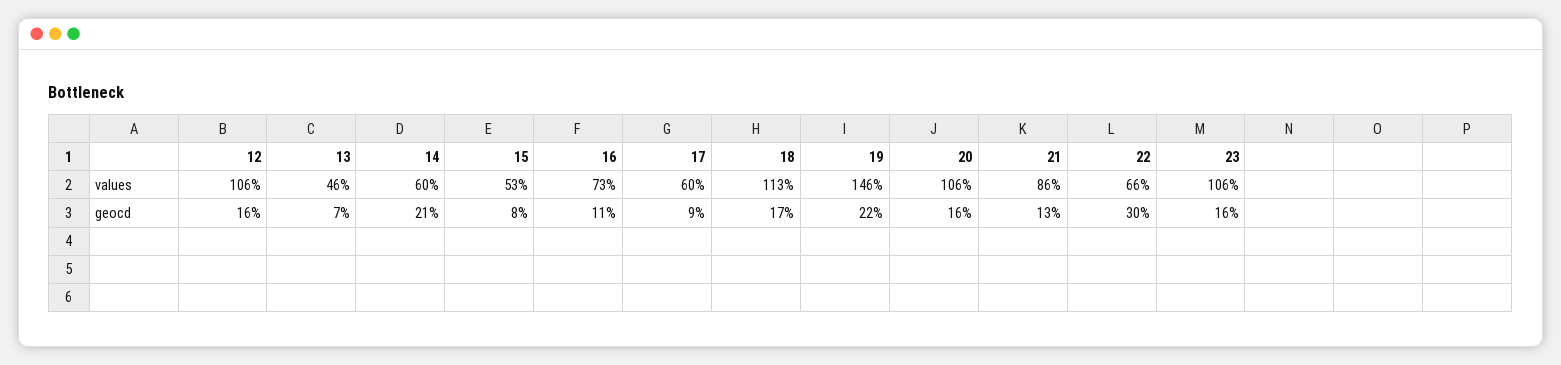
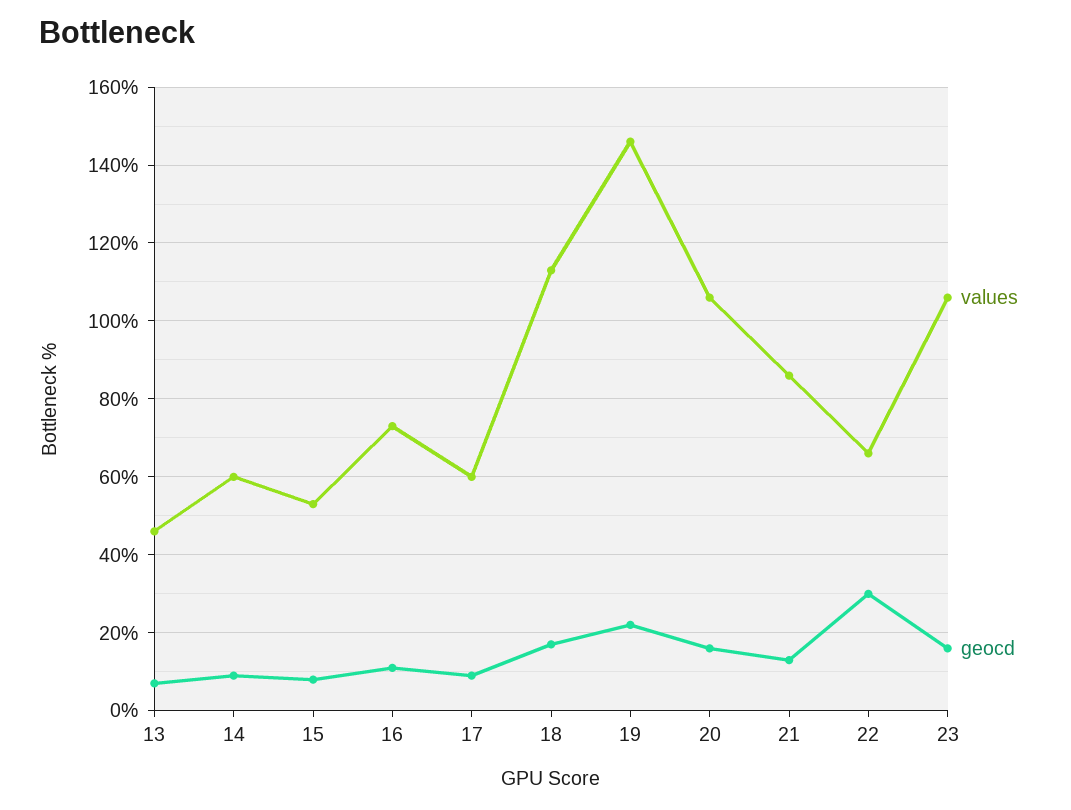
  {
    "values": {
-     "12": 106,
      "13": 46,
      "14": 60,
      "15": 53,
      "16": 73,
      "17": 60,
      "18": 113,
      "19": 146,
      "20": 106,
      "21": 86,
      "22": 66,
      "23": 106
    },
    "geocd": {
-     "12": 16,
      "13": 7,
-     "14": 21,
+     "14": 10,
      "15": 8,
      "16": 11,
      "17": 9,
      "18": 17,
      "19": 22,
      "20": 16,
      "21": 13,
      "22": 30,
      "23": 16
    }
  }

